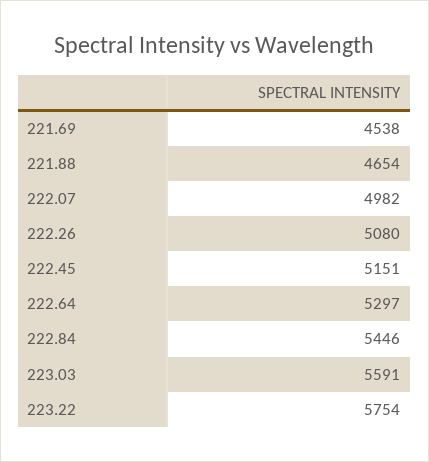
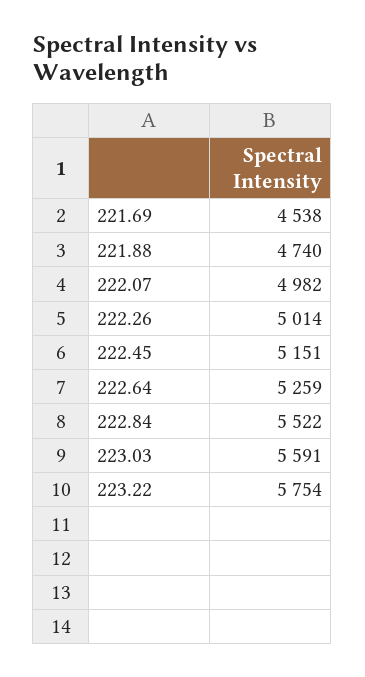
  {
    "221.69": 4538,
-   "221.88": 4654,
+   "221.88": 4740,
    "222.07": 4982,
-   "222.26": 5080,
+   "222.26": 5014,
    "222.45": 5151,
-   "222.64": 5297,
+   "222.64": 5259,
-   "222.84": 5446,
+   "222.84": 5522,
    "223.03": 5591,
    "223.22": 5754
  }

